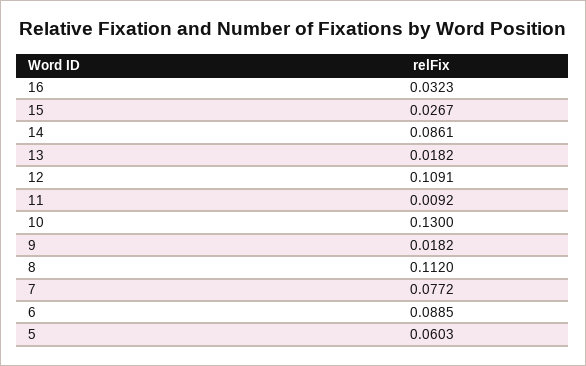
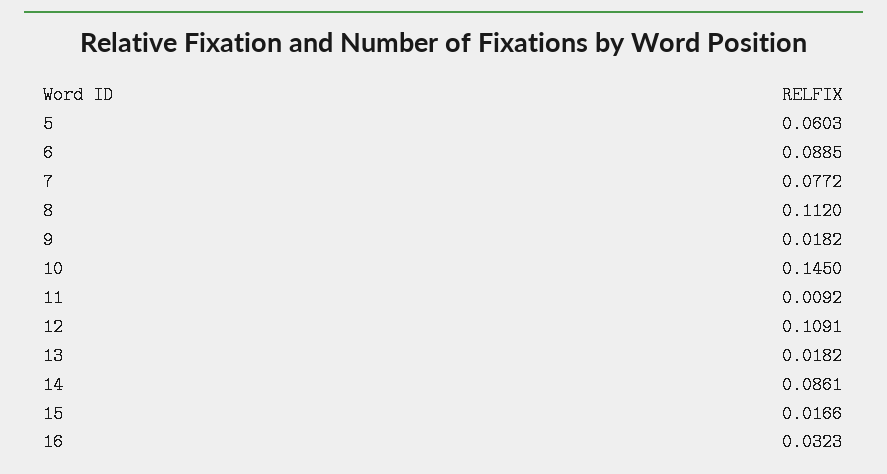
  {
    "16": 0.0323,
-   "15": 0.0267,
+   "15": 0.0166,
    "14": 0.0861,
    "13": 0.0182,
    "12": 0.1091,
    "11": 0.0092,
-   "10": 0.13,
+   "10": 0.145,
    "9": 0.0182,
    "8": 0.112,
    "7": 0.0772,
    "6": 0.0885,
    "5": 0.0603
  }

